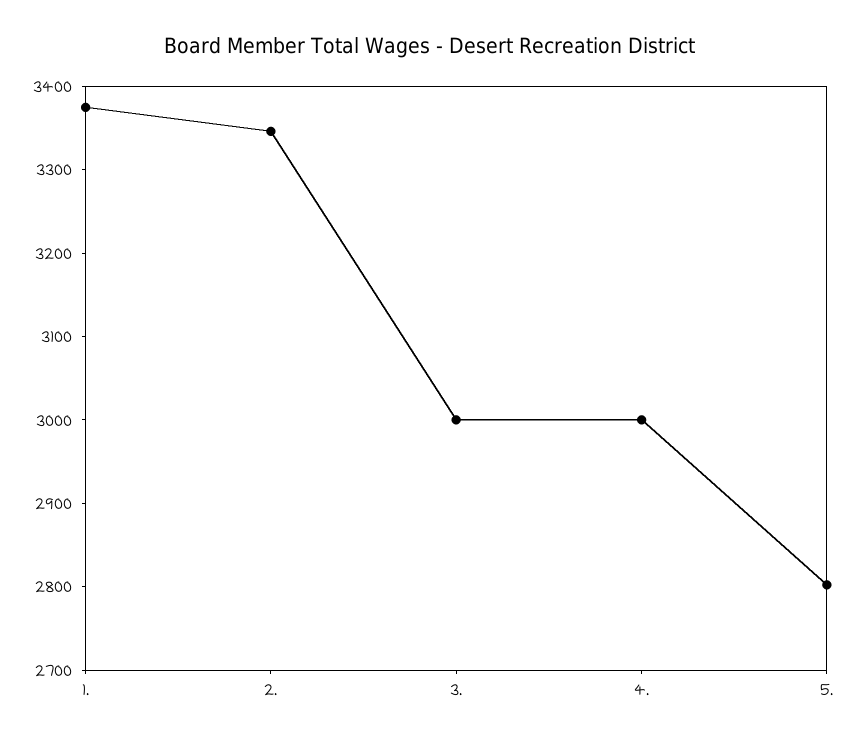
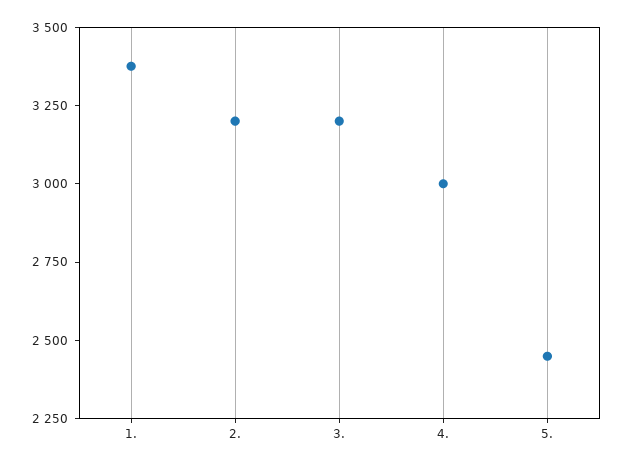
  {
    "1.": 3380,
-   "2.": 3340,
+   "2.": 3200,
-   "3.": 3000,
+   "3.": 3200,
    "4.": 3000,
-   "5.": 2800
+   "5.": 2450
  }

